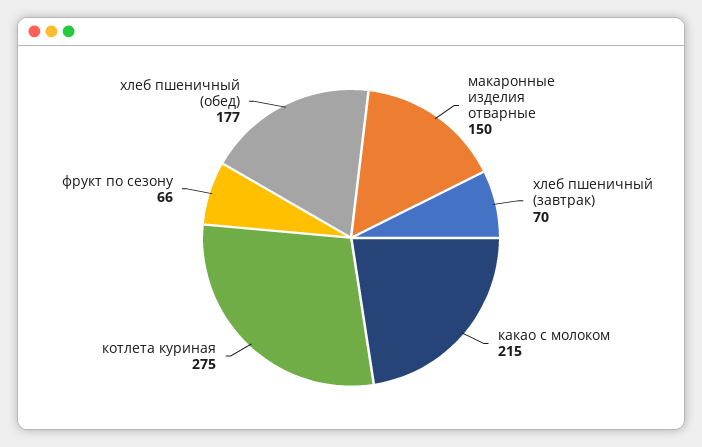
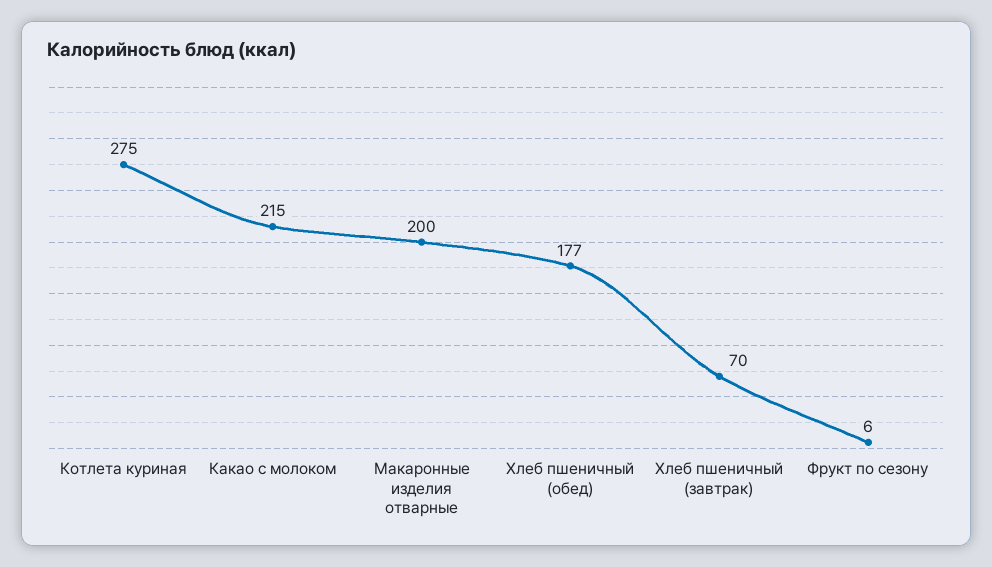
  {
-   "макаронные изделия отварные": 150,
+   "макаронные изделия отварные": 200,
    "хлеб пшеничный (завтрак)": 70,
    "какао с молоком": 215,
    "котлета куриная": 275,
-   "фрукт по сезону": 66,
+   "фрукт по сезону": 6,
    "хлеб пшеничный (обед)": 177
  }

